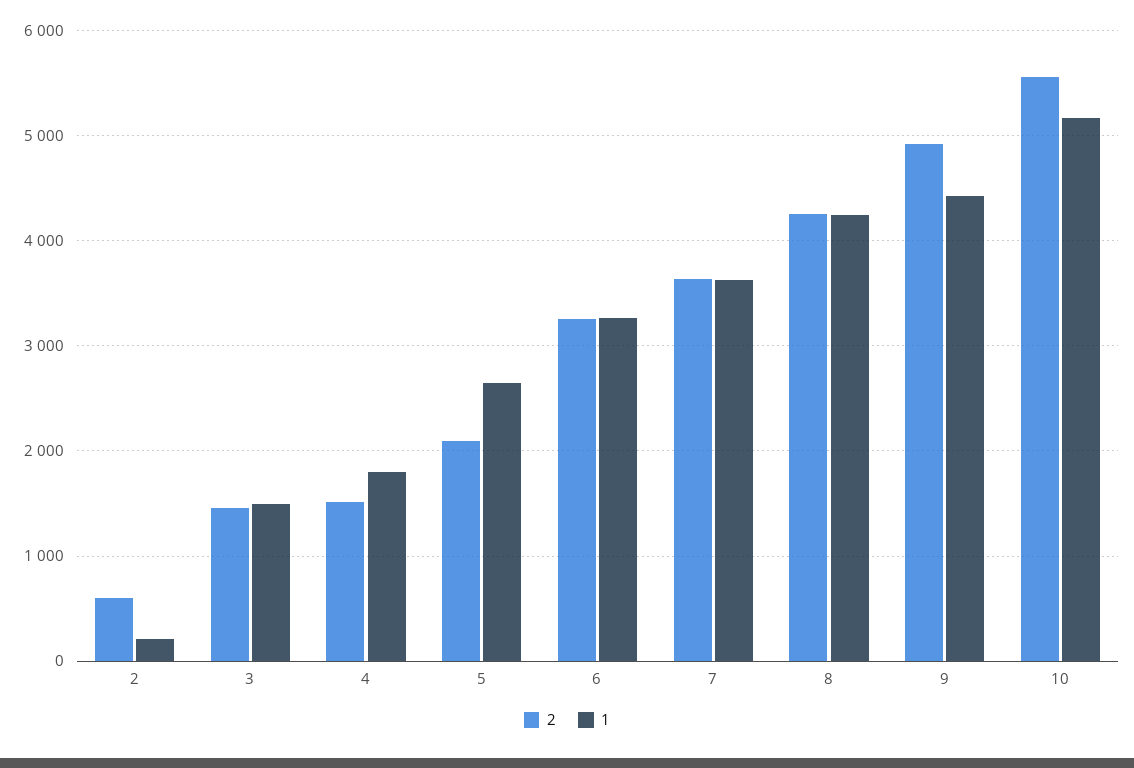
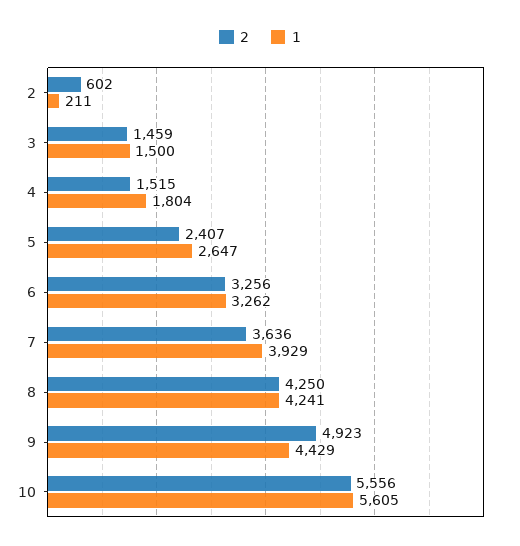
  {
    "2": {
      "2": 602,
      "3": 1459,
      "4": 1515,
-     "5": 2100,
+     "5": 2407,
      "6": 3256,
      "7": 3636,
      "8": 4250,
      "9": 4923,
      "10": 5556
    },
    "1": {
      "2": 211,
      "3": 1500,
      "4": 1804,
      "5": 2647,
      "6": 3262,
-     "7": 3600,
+     "7": 3929,
      "8": 4241,
      "9": 4429,
-     "10": 5200
+     "10": 5605
    }
  }

